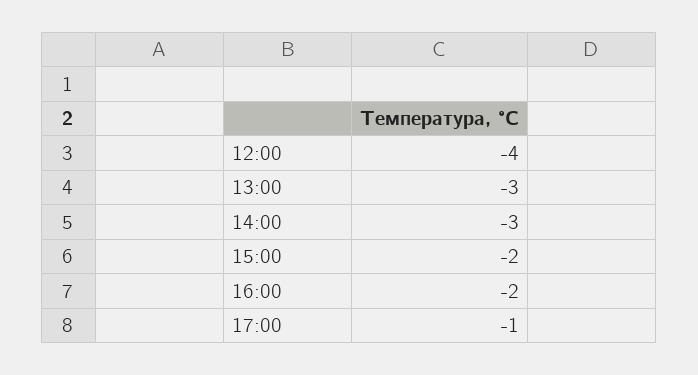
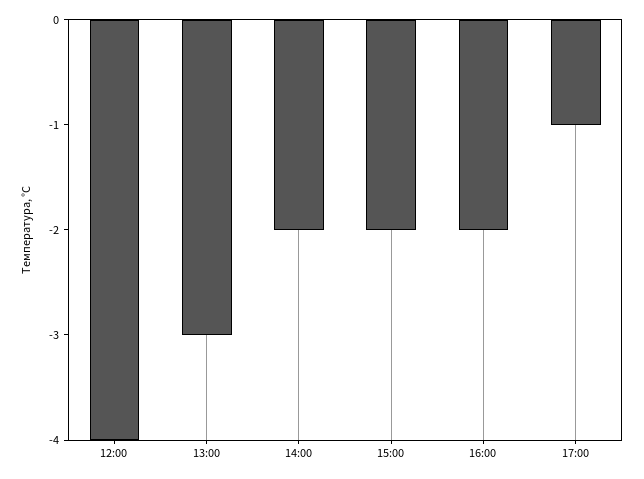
  {
    "12:00": -4,
    "13:00": -3,
-   "14:00": -3,
+   "14:00": -2,
    "15:00": -2,
    "16:00": -2,
    "17:00": -1
  }

